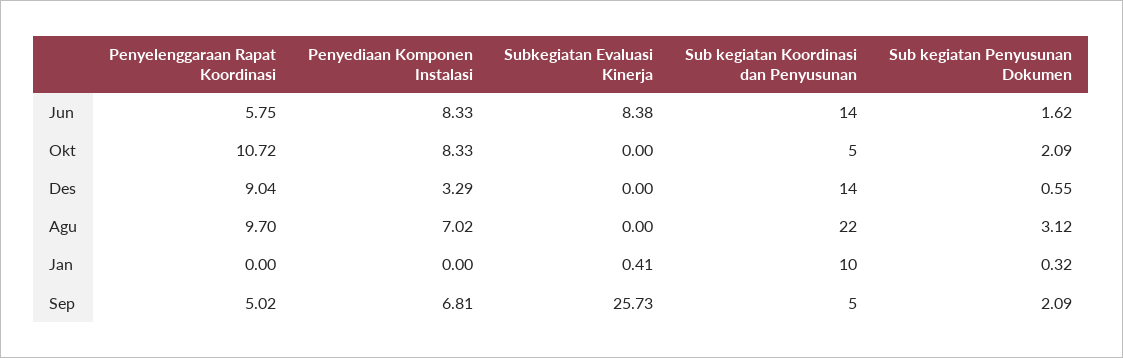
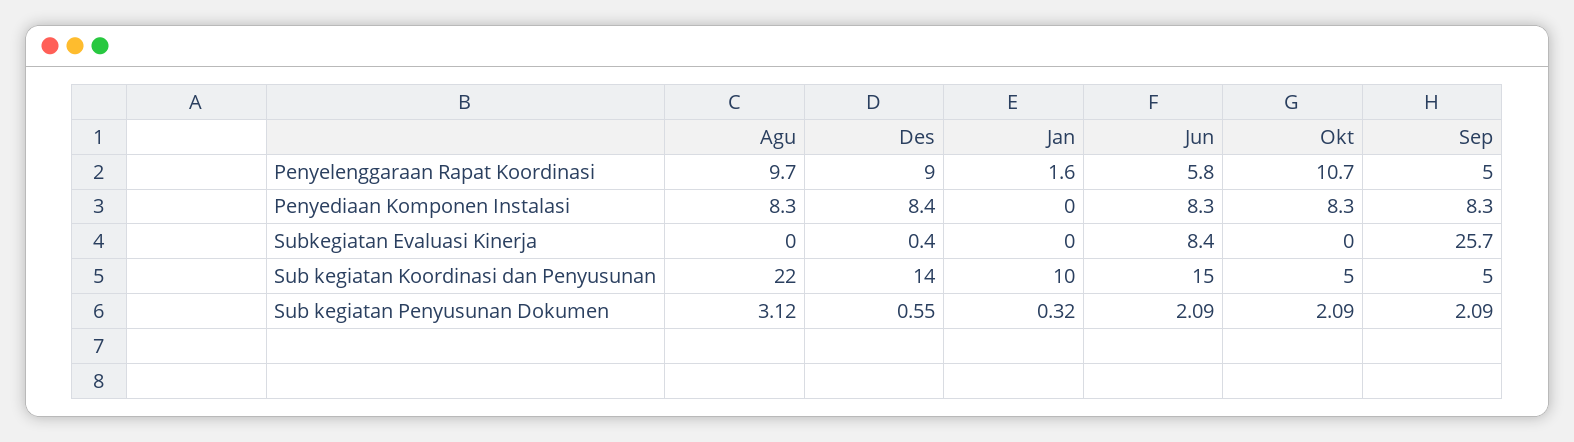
  {
    "Penyelenggaraan Rapat Koordinasi": {
      "Jun": 5.75,
      "Okt": 10.72,
      "Des": 9.04,
      "Agu": 9.7,
-     "Jan": 0,
+     "Jan": 1.6,
      "Sep": 5.02
    },
    "Penyediaan Komponen Instalasi": {
      "Jun": 8.33,
      "Okt": 8.33,
-     "Des": 3.29,
+     "Des": 8.4,
-     "Agu": 7.02,
+     "Agu": 8.3,
      "Jan": 0,
-     "Sep": 6.81
+     "Sep": 8.3
    },
    "Subkegiatan Evaluasi Kinerja": {
      "Jun": 8.38,
      "Okt": 0,
-     "Des": 0,
+     "Des": 0.4,
      "Agu": 0,
-     "Jan": 0.41,
+     "Jan": 0,
      "Sep": 25.73
    },
    "Sub kegiatan Koordinasi dan Penyusunan": {
-     "Jun": 14,
+     "Jun": 15,
      "Okt": 5,
      "Des": 14,
      "Agu": 22,
      "Jan": 10,
      "Sep": 5
    },
    "Sub kegiatan Penyusunan Dokumen": {
-     "Jun": 1.62,
+     "Jun": 2.09,
      "Okt": 2.09,
      "Des": 0.55,
      "Agu": 3.12,
      "Jan": 0.32,
      "Sep": 2.09
    }
  }

